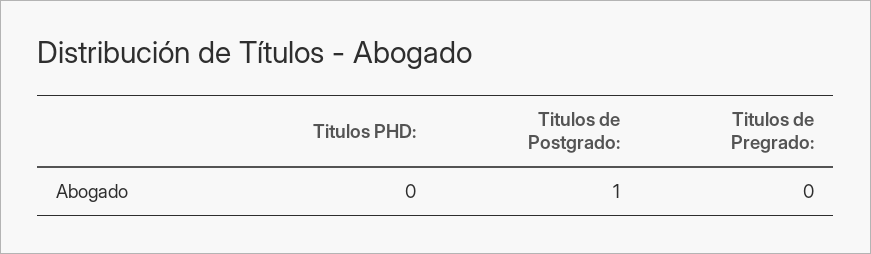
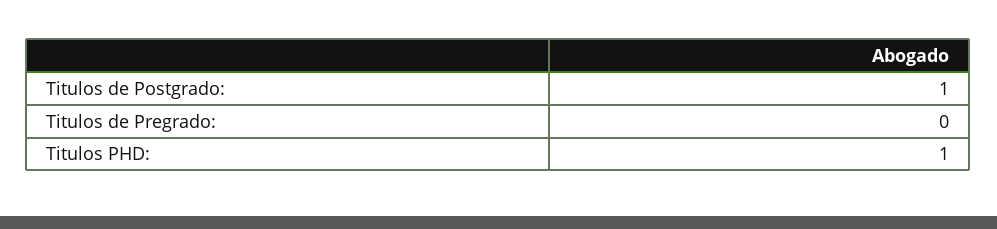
  {
-   "Titulos PHD:": 0,
+   "Titulos PHD:": 1,
    "Titulos de Postgrado:": 1,
    "Titulos de Pregrado:": 0
  }

